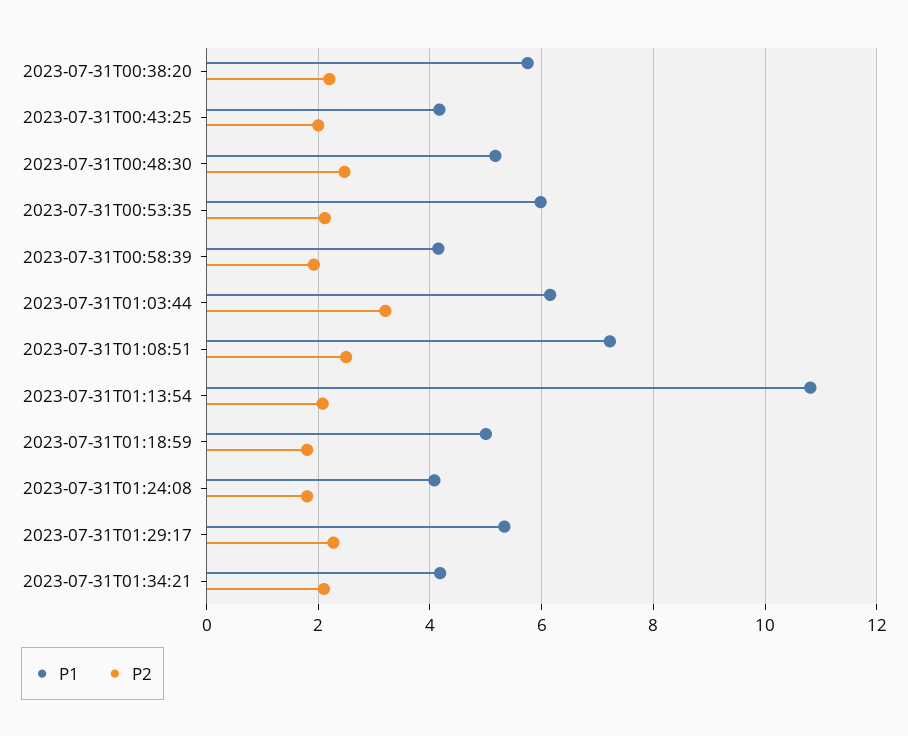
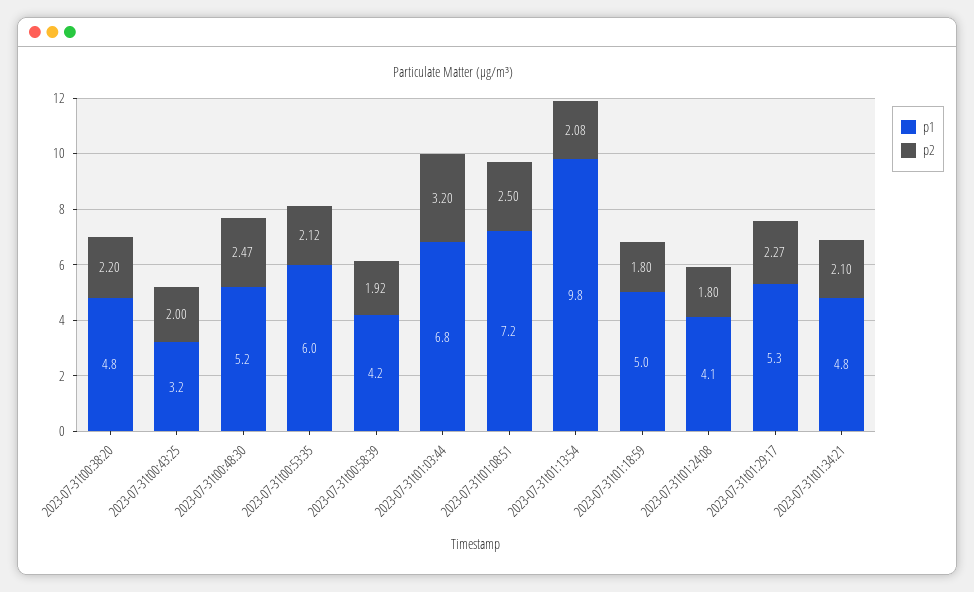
  {
    "P1": {
-     "2023-07-31T00:38:20": 5.8,
+     "2023-07-31T00:38:20": 4.8,
-     "2023-07-31T00:43:25": 4.2,
+     "2023-07-31T00:43:25": 3.2,
      "2023-07-31T00:48:30": 5.2,
      "2023-07-31T00:53:35": 6,
      "2023-07-31T00:58:39": 4.2,
-     "2023-07-31T01:03:44": 6.2,
+     "2023-07-31T01:03:44": 6.8,
      "2023-07-31T01:08:51": 7.2,
-     "2023-07-31T01:13:54": 10.8,
+     "2023-07-31T01:13:54": 9.8,
      "2023-07-31T01:18:59": 5,
      "2023-07-31T01:24:08": 4.1,
      "2023-07-31T01:29:17": 5.3,
-     "2023-07-31T01:34:21": 4.2
+     "2023-07-31T01:34:21": 4.8
    },
    "P2": {
      "2023-07-31T00:38:20": 2.2,
      "2023-07-31T00:43:25": 2,
      "2023-07-31T00:48:30": 2.47,
      "2023-07-31T00:53:35": 2.12,
      "2023-07-31T00:58:39": 1.92,
      "2023-07-31T01:03:44": 3.2,
      "2023-07-31T01:08:51": 2.5,
      "2023-07-31T01:13:54": 2.08,
      "2023-07-31T01:18:59": 1.8,
      "2023-07-31T01:24:08": 1.8,
      "2023-07-31T01:29:17": 2.27,
      "2023-07-31T01:34:21": 2.1
    }
  }

